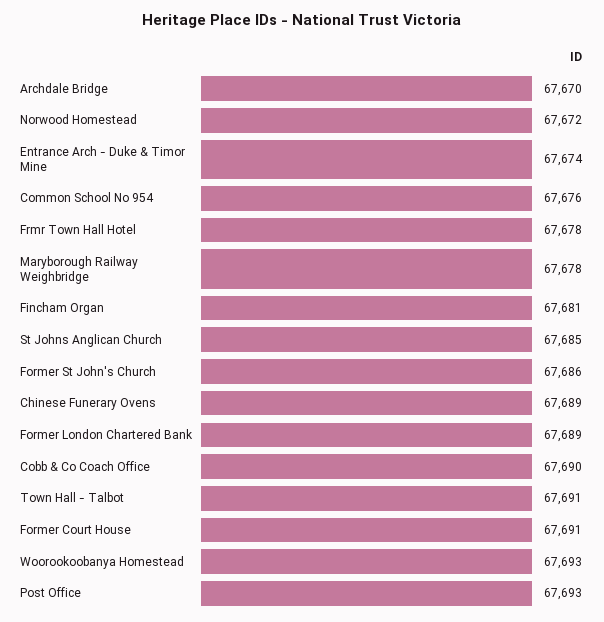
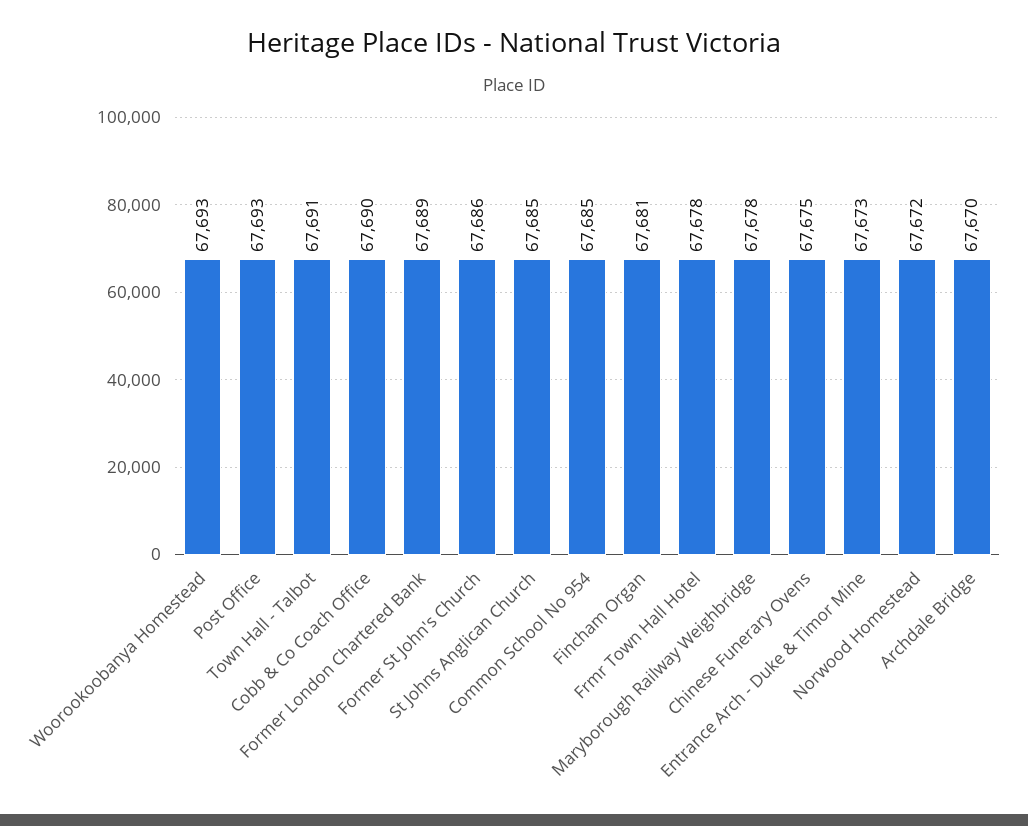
  {
    "Archdale Bridge": 67670,
    "Norwood Homestead": 67672,
-   "Entrance Arch - Duke & Timor Mine": 67674,
+   "Entrance Arch - Duke & Timor Mine": 67673,
-   "Common School No 954": 67676,
+   "Common School No 954": 67685,
    "Frmr Town Hall Hotel": 67678,
    "Maryborough Railway Weighbridge": 67678,
    "Fincham Organ": 67681,
    "St Johns Anglican Church": 67685,
    "Former St John's Church": 67686,
-   "Chinese Funerary Ovens": 67689,
+   "Chinese Funerary Ovens": 67675,
    "Former London Chartered Bank": 67689,
    "Cobb & Co Coach Office": 67690,
    "Town Hall - Talbot": 67691,
-   "Former Court House": 67691,
    "Woorookoobanya Homestead": 67693,
    "Post Office": 67693
  }

